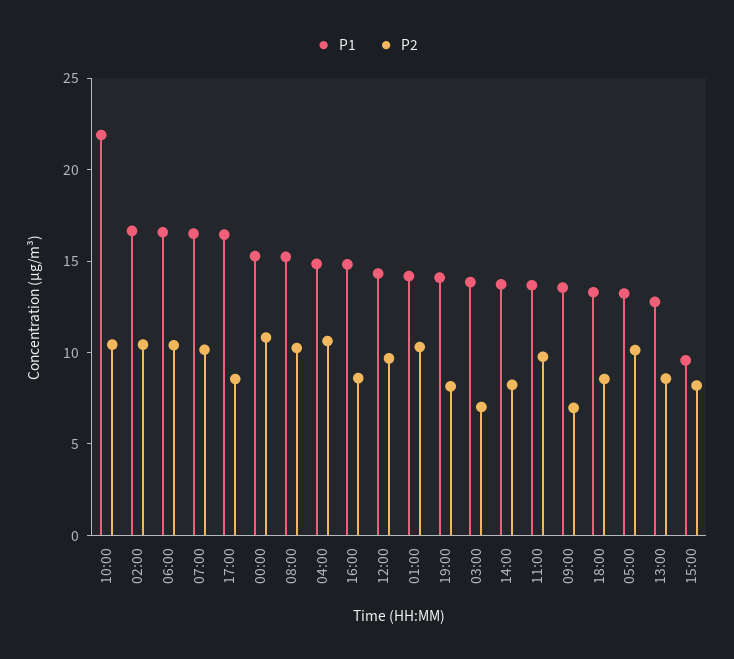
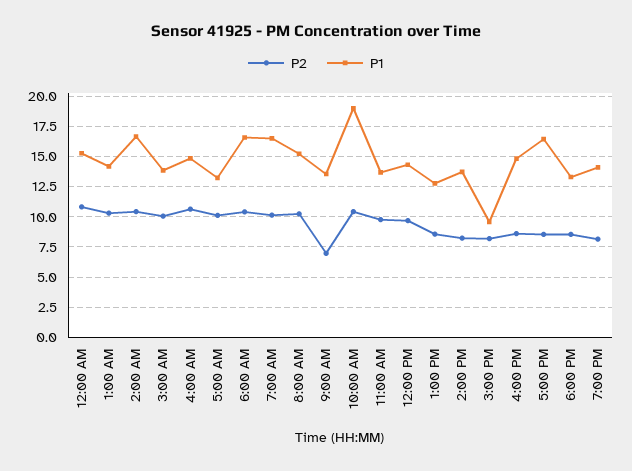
  {
    "P1": {
-     "10:00": 22,
+     "10:00": 19,
      "02:00": 16.5,
      "06:00": 16.5,
      "07:00": 16.5,
      "17:00": 16.5,
      "00:00": 15.5,
      "08:00": 15,
      "04:00": 15,
      "16:00": 15,
      "12:00": 14.5,
      "01:00": 14,
      "19:00": 14,
      "03:00": 14,
      "14:00": 13.5,
      "11:00": 13.5,
      "09:00": 13.5,
      "18:00": 13.5,
      "05:00": 13,
      "13:00": 13,
      "15:00": 9.5
    },
    "P2": {
      "10:00": 10.5,
      "02:00": 10.5,
      "06:00": 10.5,
      "07:00": 10,
      "17:00": 8.5,
      "00:00": 11,
      "08:00": 10.5,
      "04:00": 10.5,
      "16:00": 8.5,
      "12:00": 9.5,
      "01:00": 10.5,
      "19:00": 8,
-     "03:00": 7,
+     "03:00": 10,
      "14:00": 8,
      "11:00": 10,
      "09:00": 7,
      "18:00": 8.5,
      "05:00": 10,
      "13:00": 8.5,
      "15:00": 8
    }
  }

